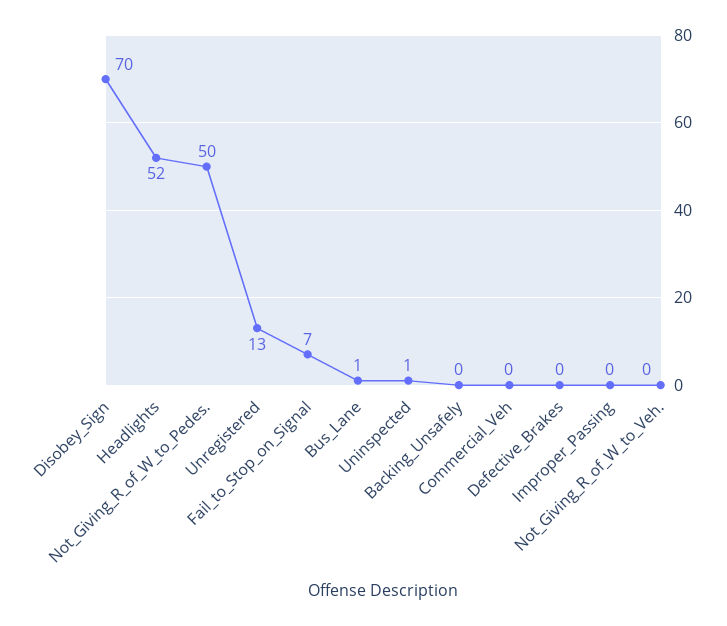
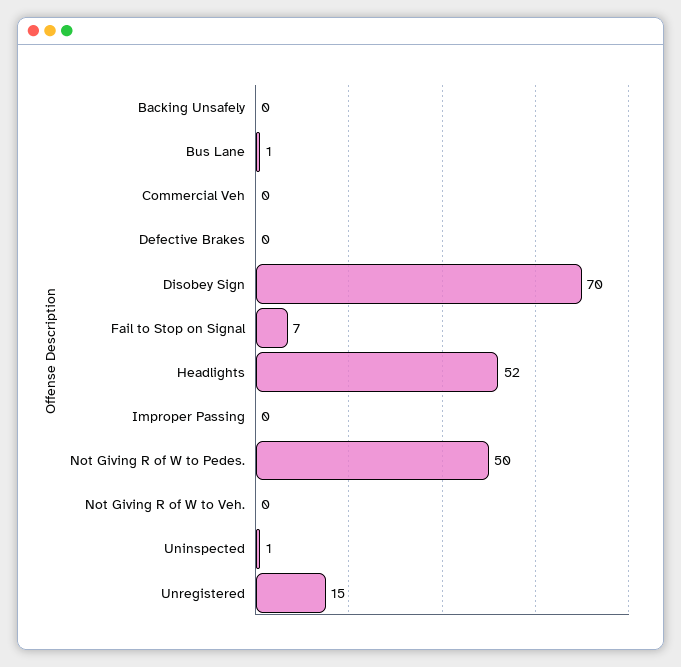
  {
    "Disobey_Sign": 70,
    "Headlights": 52,
    "Not_Giving_R_of_W_to_Pedes.": 50,
-   "Unregistered": 13,
+   "Unregistered": 15,
    "Fail_to_Stop_on_Signal": 7,
    "Bus_Lane": 1,
    "Uninspected": 1,
    "Backing_Unsafely": 0,
    "Commercial_Veh": 0,
    "Defective_Brakes": 0,
    "Improper_Passing": 0,
    "Not_Giving_R_of_W_to_Veh.": 0
  }

